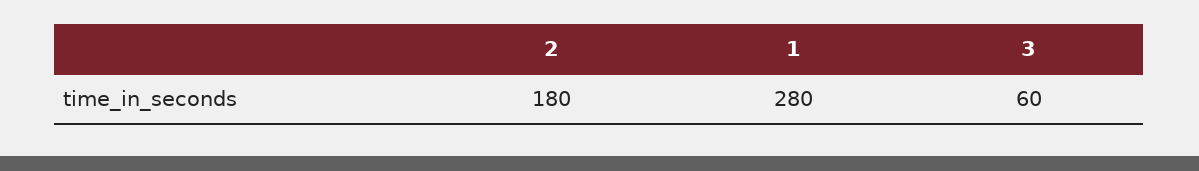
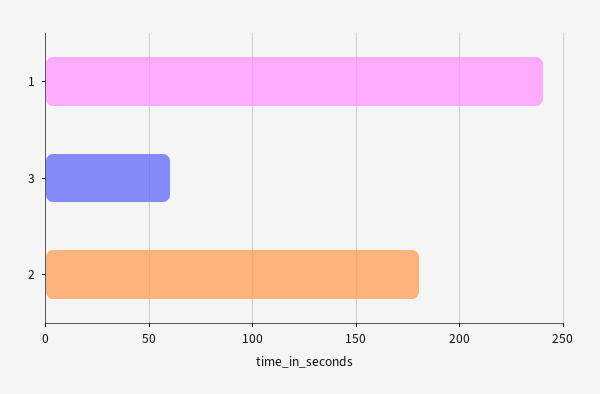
  {
    "2": 180,
-   "1": 280,
+   "1": 240,
    "3": 60
  }

